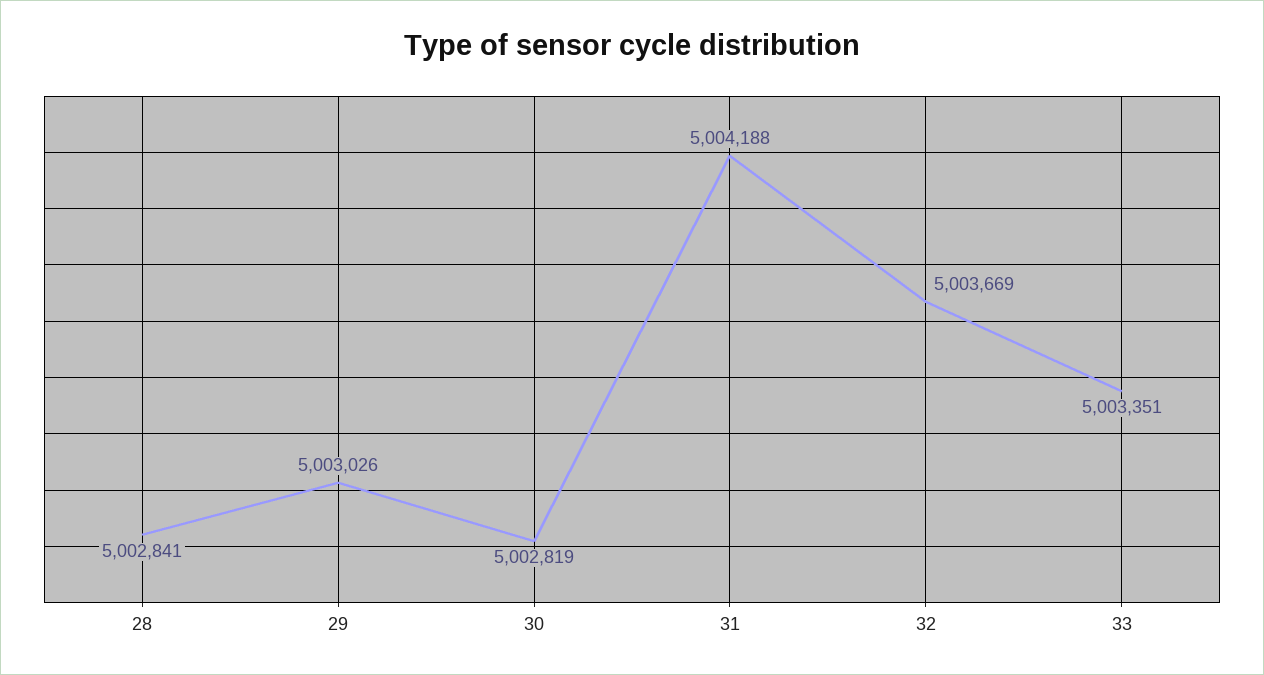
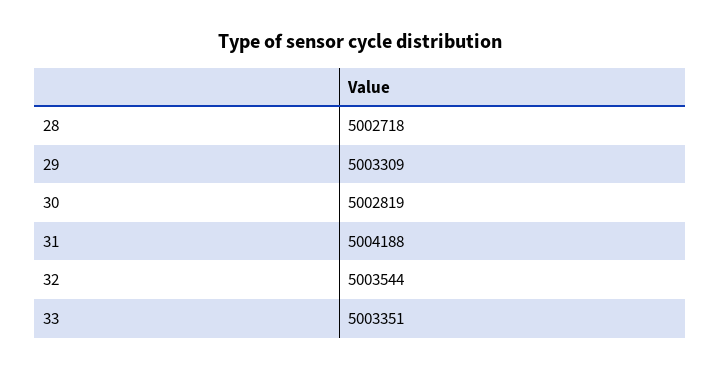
  {
-   "28": 5002841,
+   "28": 5002718,
-   "29": 5003026,
+   "29": 5003309,
    "30": 5002819,
    "31": 5004188,
-   "32": 5003669,
+   "32": 5003544,
    "33": 5003351
  }

